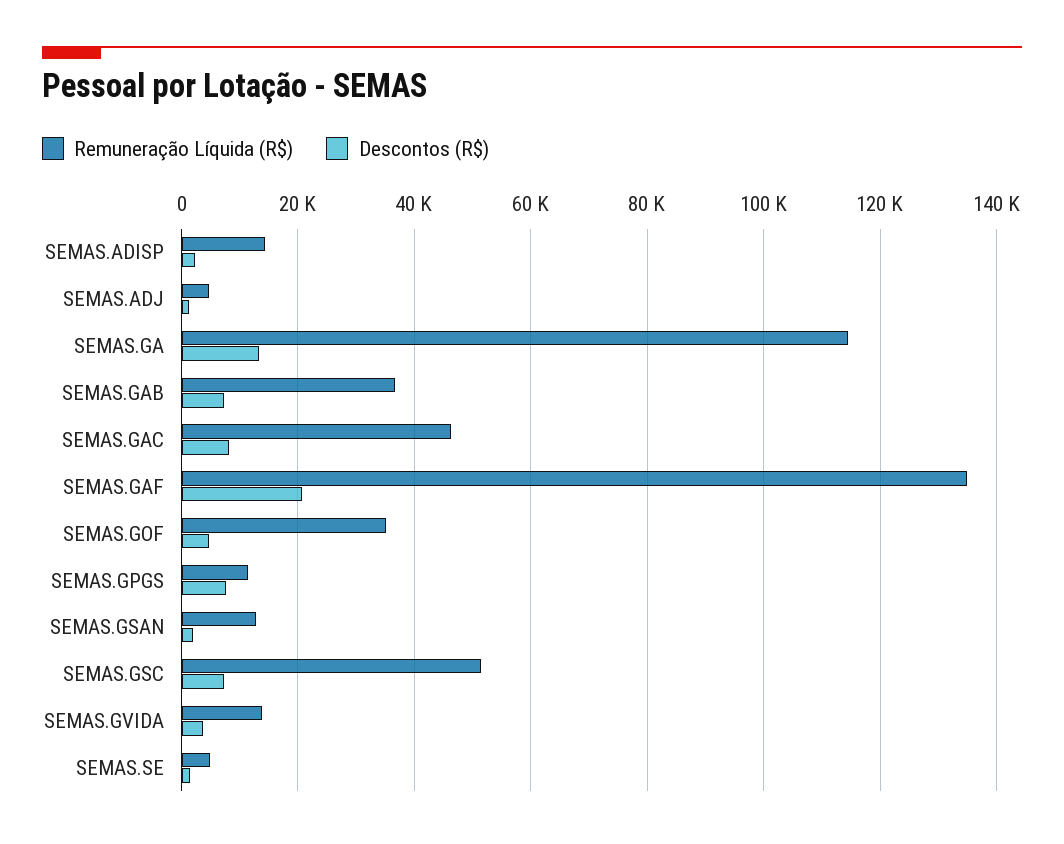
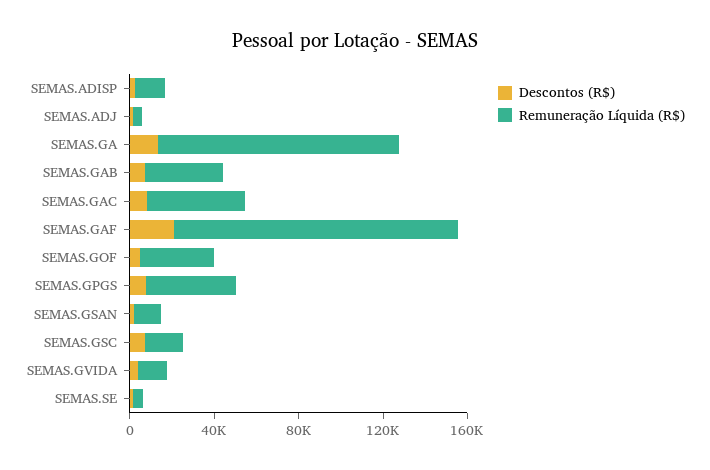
  {
    "Remuneração Líquida (R$)": {
      "SEMAS.ADISP": 14000,
      "SEMAS.ADJ": 4000,
      "SEMAS.GA": 114000,
      "SEMAS.GAB": 36000,
      "SEMAS.GAC": 46000,
      "SEMAS.GAF": 134000,
      "SEMAS.GOF": 36000,
-     "SEMAS.GPGS": 12000,
+     "SEMAS.GPGS": 40000,
      "SEMAS.GSAN": 12000,
-     "SEMAS.GSC": 52000,
+     "SEMAS.GSC": 20000,
      "SEMAS.GVIDA": 14000,
      "SEMAS.SE": 4000
    },
    "Descontos (R$)": {
      "SEMAS.ADISP": 2000,
      "SEMAS.ADJ": 2000,
      "SEMAS.GA": 14000,
      "SEMAS.GAB": 8000,
      "SEMAS.GAC": 8000,
      "SEMAS.GAF": 20000,
      "SEMAS.GOF": 4000,
      "SEMAS.GPGS": 8000,
      "SEMAS.GSAN": 2000,
      "SEMAS.GSC": 8000,
      "SEMAS.GVIDA": 4000,
      "SEMAS.SE": 2000
    }
  }

